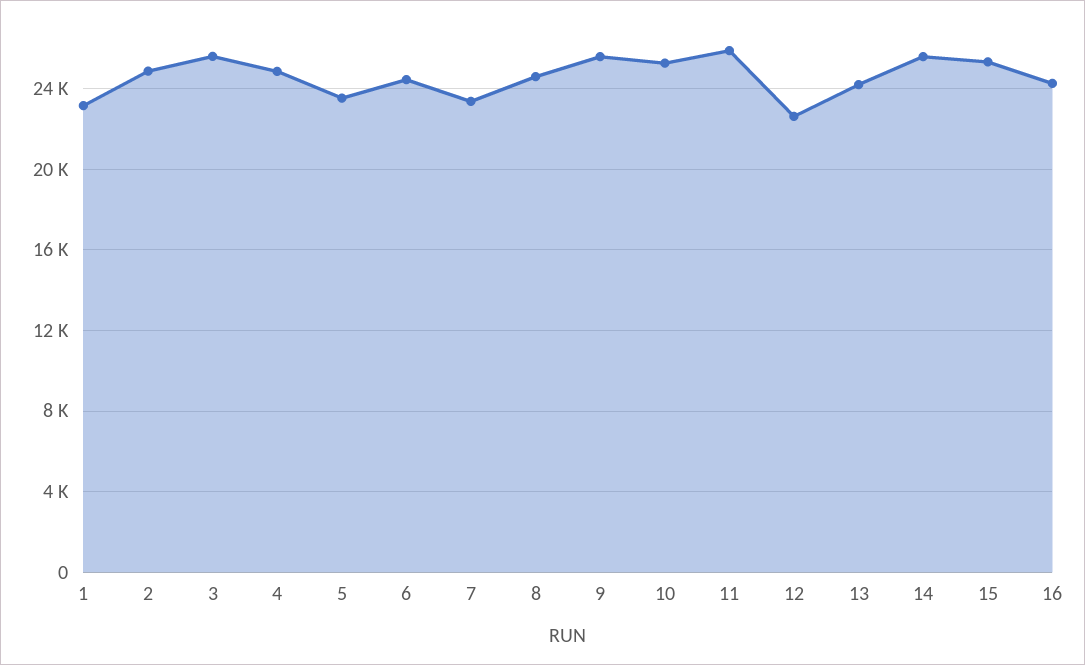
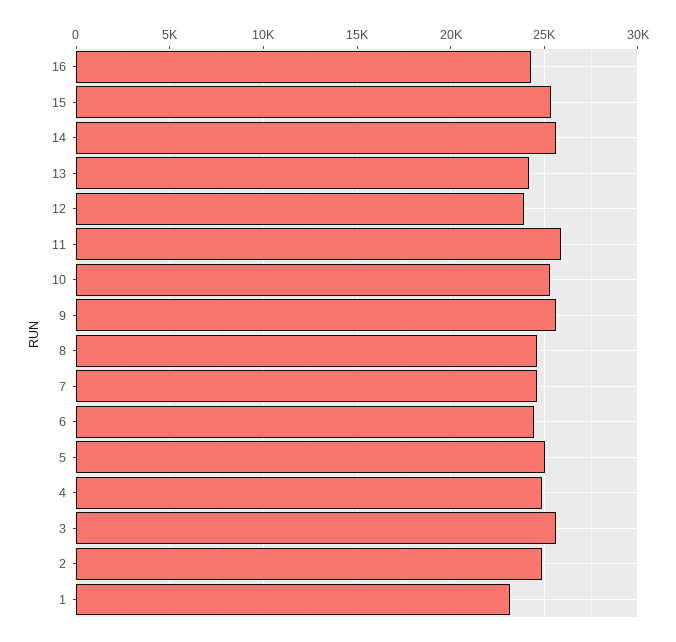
  {
    "1": 23000,
    "2": 25000,
    "3": 25500,
    "4": 25000,
-   "5": 23500,
+   "5": 25000,
    "6": 24500,
-   "7": 23500,
+   "7": 24500,
    "8": 24500,
    "9": 25500,
    "10": 25500,
    "11": 26000,
-   "12": 22500,
+   "12": 24000,
    "13": 24000,
    "14": 25500,
    "15": 25500,
    "16": 24500
  }

